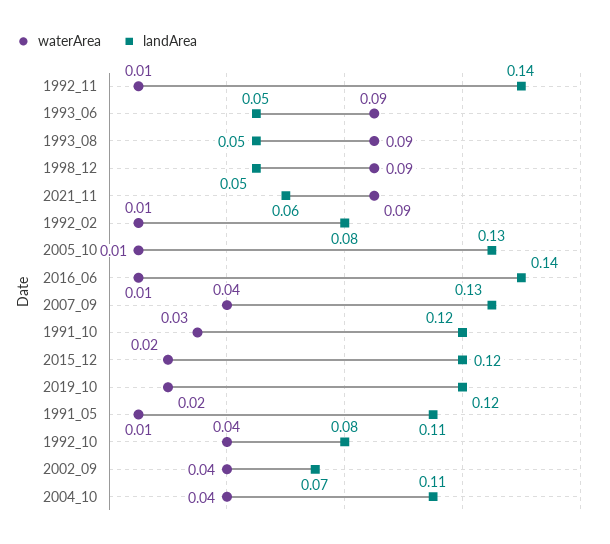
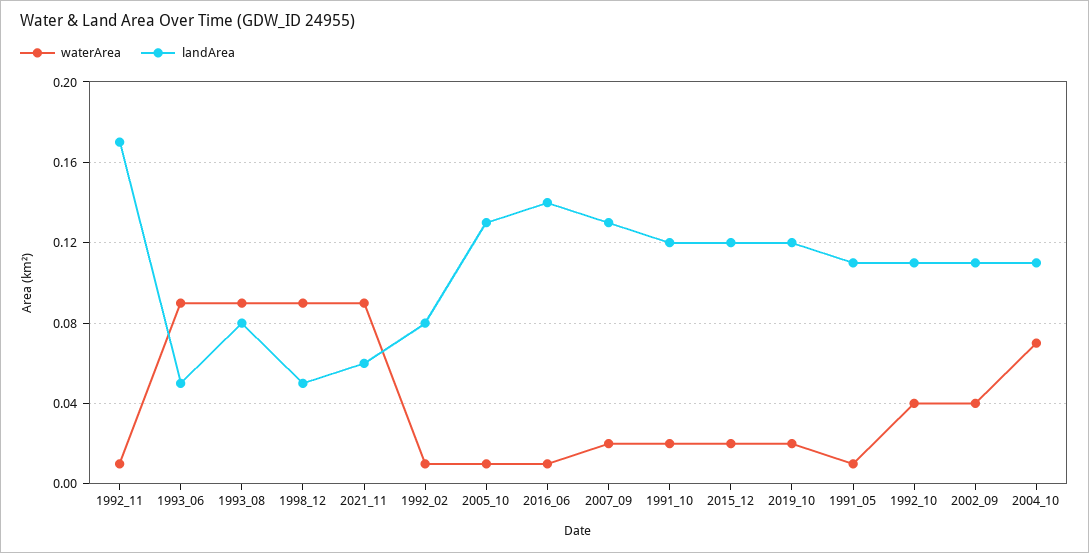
  {
    "waterArea": {
      "1992_11": 0.01,
      "1993_06": 0.09,
      "1993_08": 0.09,
      "1998_12": 0.09,
      "2021_11": 0.09,
      "1992_02": 0.01,
      "2005_10": 0.01,
      "2016_06": 0.01,
-     "2007_09": 0.04,
+     "2007_09": 0.02,
-     "1991_10": 0.03,
+     "1991_10": 0.02,
      "2015_12": 0.02,
      "2019_10": 0.02,
      "1991_05": 0.01,
      "1992_10": 0.04,
      "2002_09": 0.04,
-     "2004_10": 0.04
+     "2004_10": 0.07
    },
    "landArea": {
-     "1992_11": 0.14,
+     "1992_11": 0.17,
      "1993_06": 0.05,
-     "1993_08": 0.05,
+     "1993_08": 0.08,
      "1998_12": 0.05,
      "2021_11": 0.06,
      "1992_02": 0.08,
      "2005_10": 0.13,
      "2016_06": 0.14,
      "2007_09": 0.13,
      "1991_10": 0.12,
      "2015_12": 0.12,
      "2019_10": 0.12,
      "1991_05": 0.11,
-     "1992_10": 0.08,
+     "1992_10": 0.11,
-     "2002_09": 0.07,
+     "2002_09": 0.11,
      "2004_10": 0.11
    }
  }

